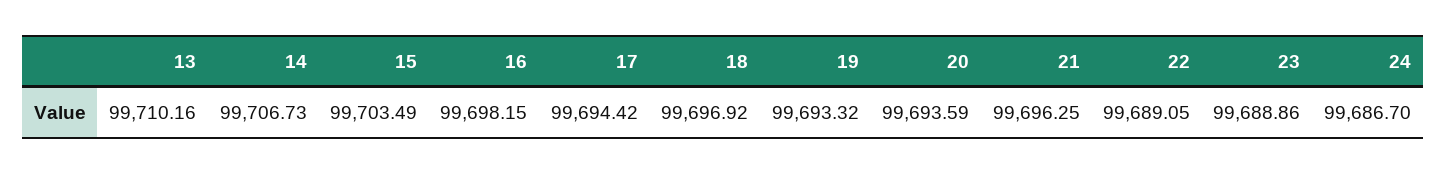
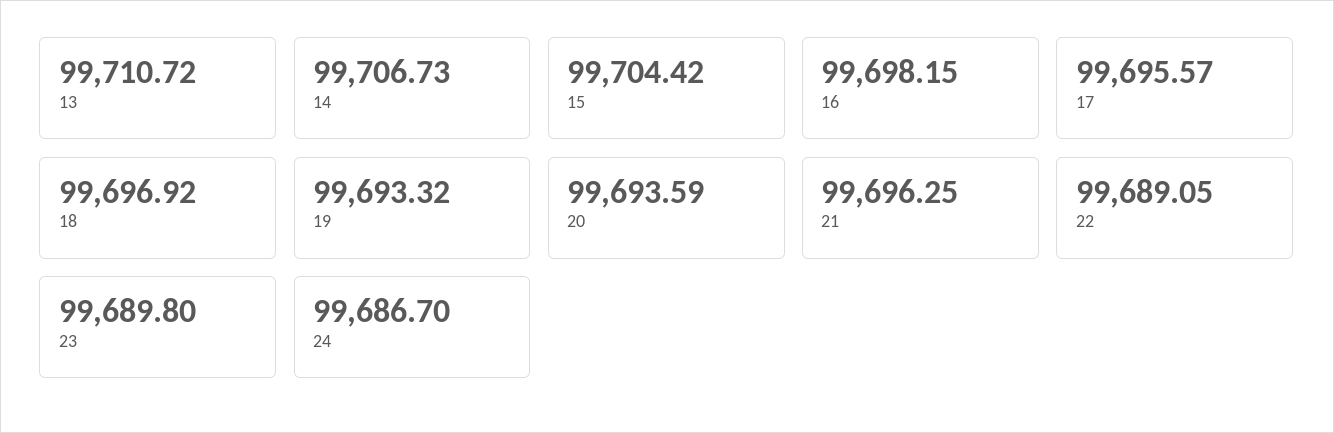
  {
-   "13": 99710.16,
+   "13": 99710.72,
    "14": 99706.73,
-   "15": 99703.49,
+   "15": 99704.42,
    "16": 99698.15,
-   "17": 99694.42,
+   "17": 99695.57,
    "18": 99696.92,
    "19": 99693.32,
    "20": 99693.59,
    "21": 99696.25,
    "22": 99689.05,
-   "23": 99688.86,
+   "23": 99689.8,
    "24": 99686.7
  }

